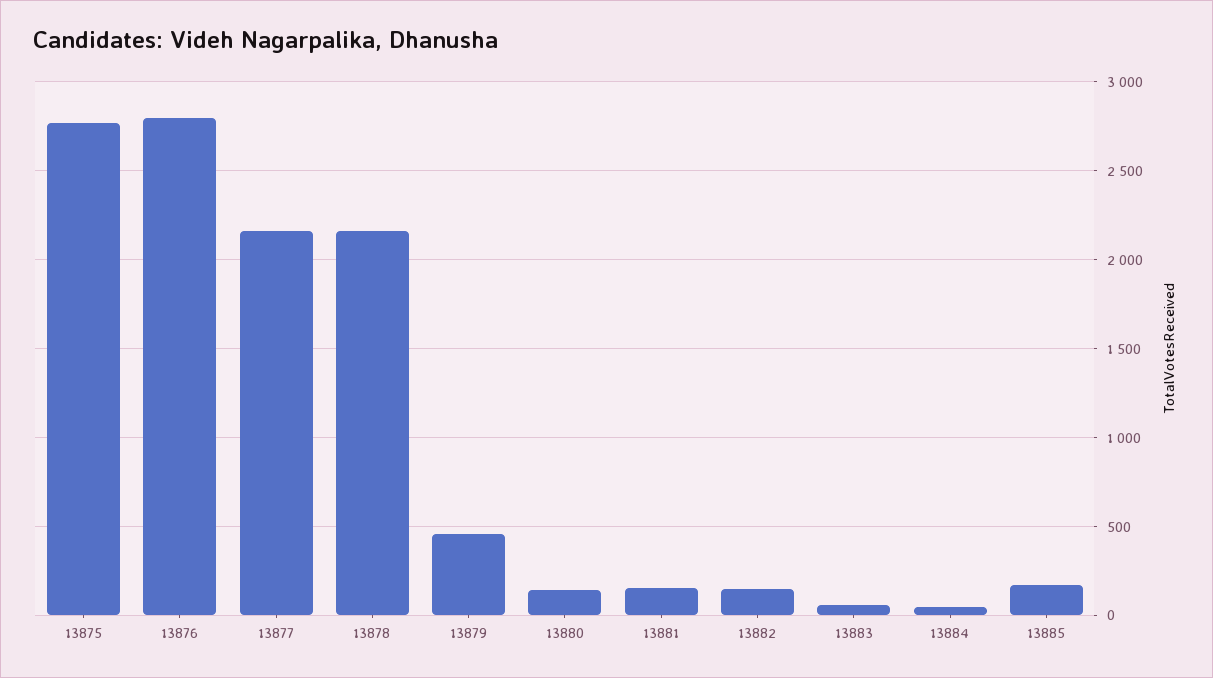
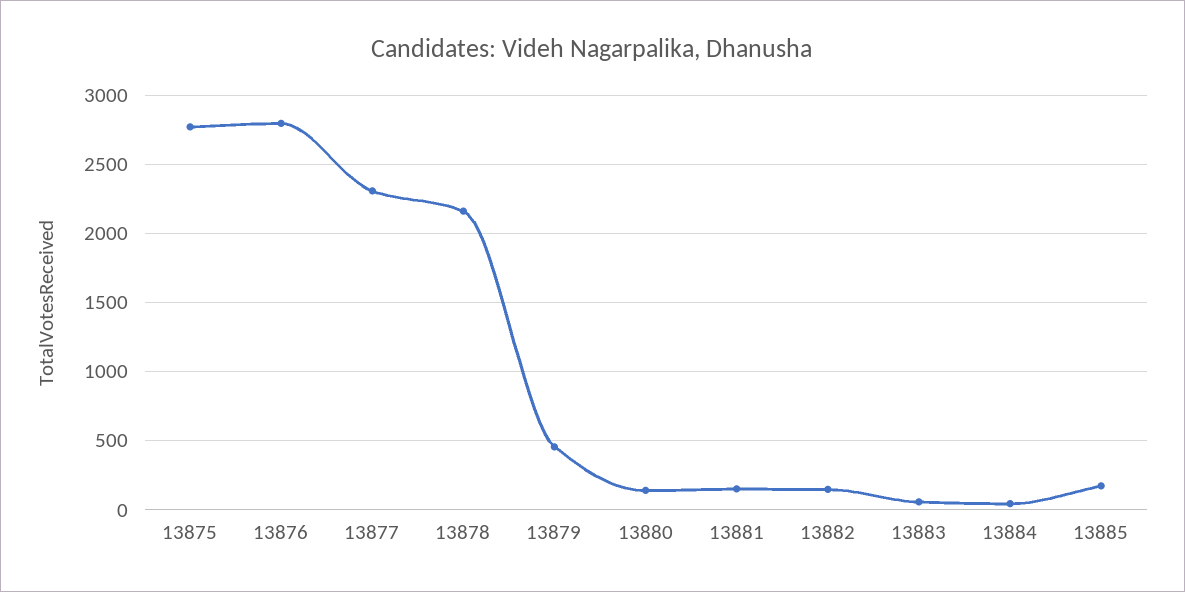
  {
    "13875": 2750,
    "13876": 2800,
-   "13877": 2150,
+   "13877": 2300,
    "13878": 2150,
    "13879": 450,
    "13880": 150,
    "13881": 150,
    "13882": 150,
    "13883": 50,
    "13884": 50,
    "13885": 150
  }

